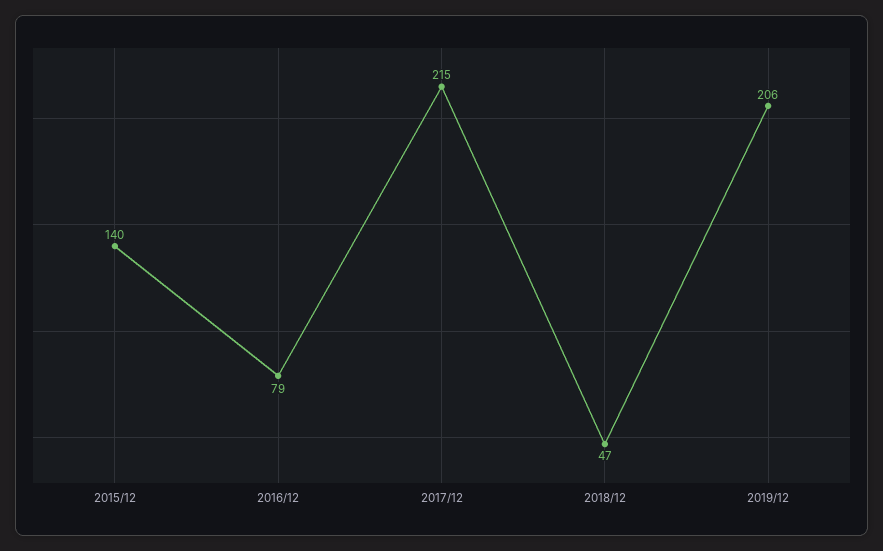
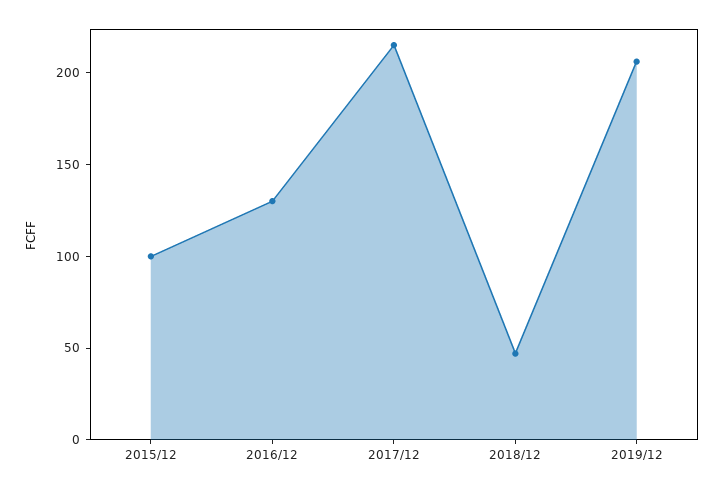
  {
-   "2015/12": 140,
+   "2015/12": 100,
-   "2016/12": 79,
+   "2016/12": 130,
    "2017/12": 215,
    "2018/12": 47,
    "2019/12": 206
  }

